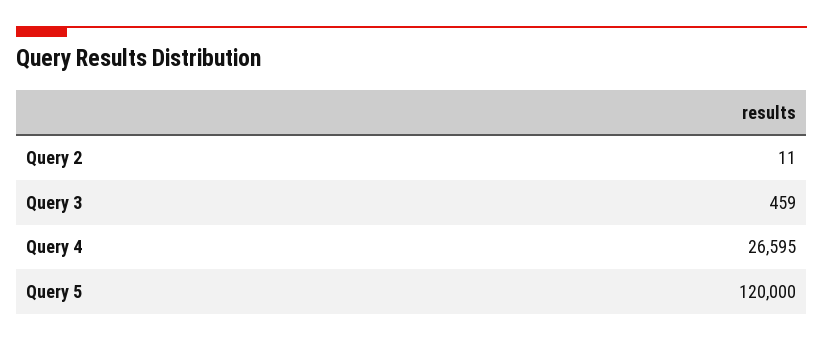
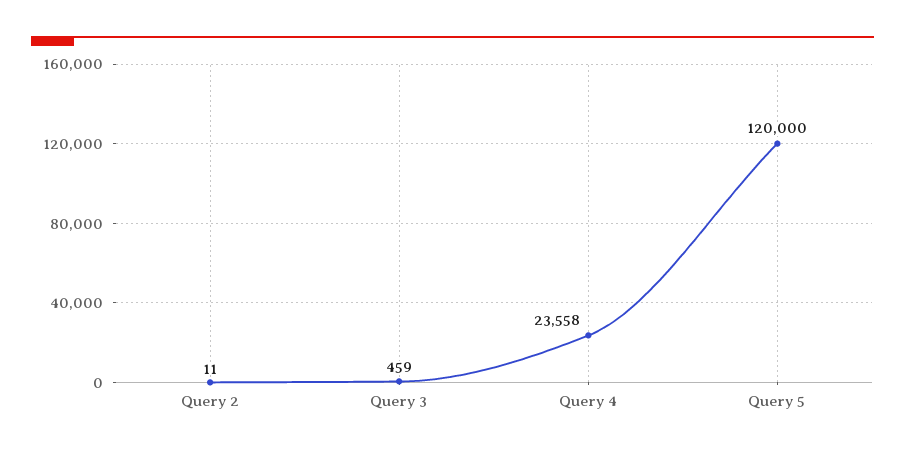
  {
    "Query 2": 11,
    "Query 3": 459,
-   "Query 4": 26595,
+   "Query 4": 23558,
    "Query 5": 120000
  }

